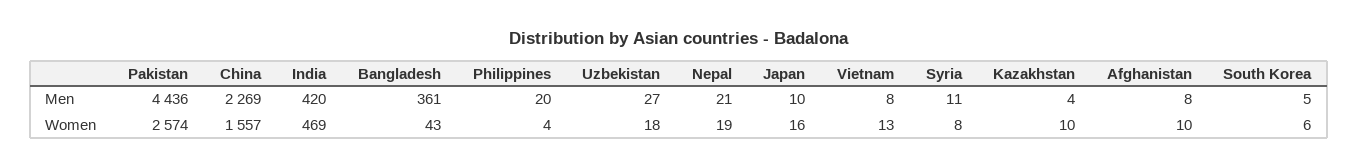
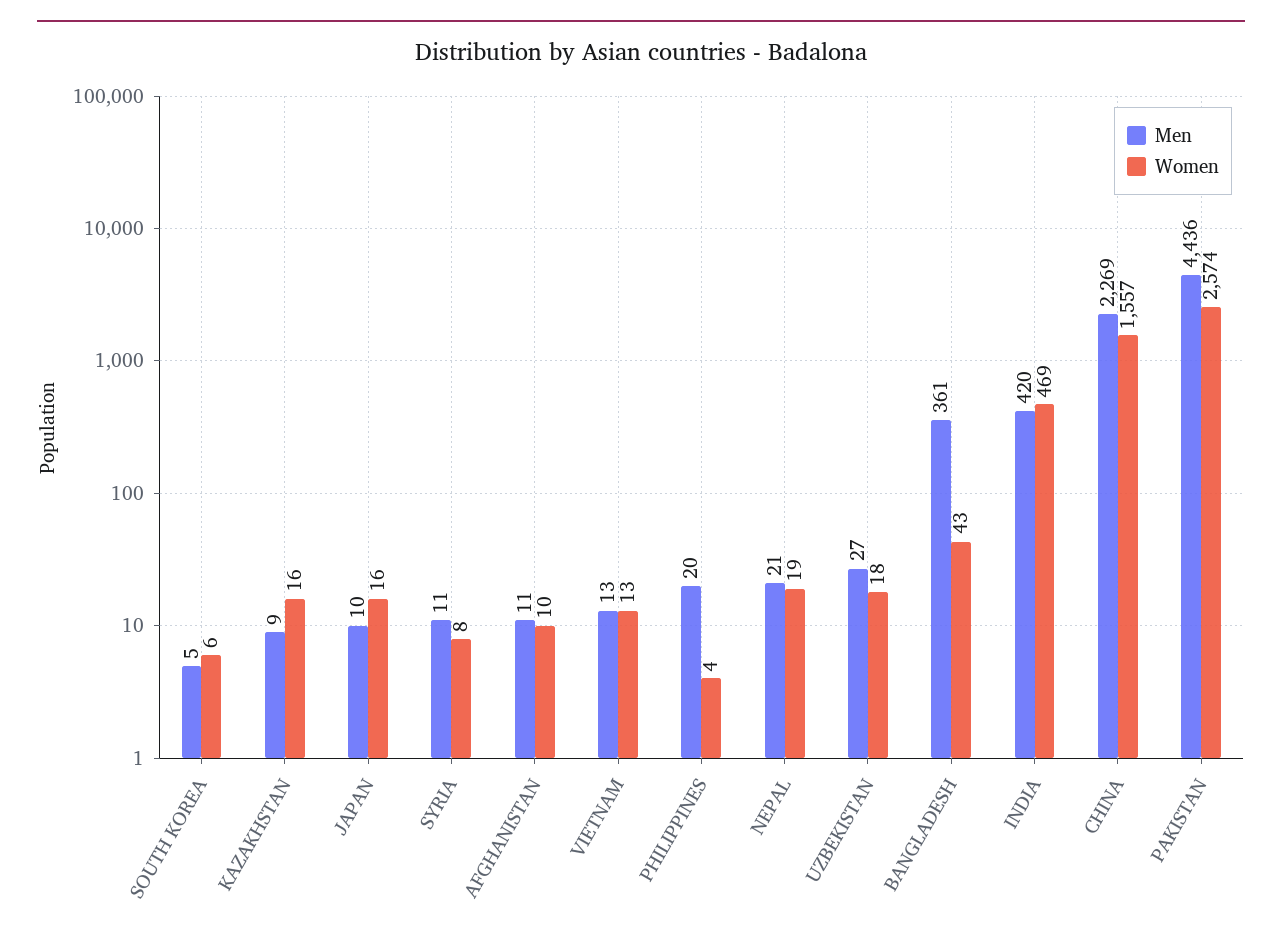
  {
    "Men": {
      "Pakistan": 4436,
      "China": 2269,
      "India": 420,
      "Bangladesh": 361,
      "Philippines": 20,
      "Uzbekistan": 27,
      "Nepal": 21,
      "Japan": 10,
-     "Vietnam": 8,
+     "Vietnam": 13,
      "Syria": 11,
-     "Kazakhstan": 4,
+     "Kazakhstan": 9,
-     "Afghanistan": 8,
+     "Afghanistan": 11,
      "South Korea": 5
    },
    "Women": {
      "Pakistan": 2574,
      "China": 1557,
      "India": 469,
      "Bangladesh": 43,
      "Philippines": 4,
      "Uzbekistan": 18,
      "Nepal": 19,
      "Japan": 16,
      "Vietnam": 13,
      "Syria": 8,
-     "Kazakhstan": 10,
+     "Kazakhstan": 16,
      "Afghanistan": 10,
      "South Korea": 6
    }
  }

